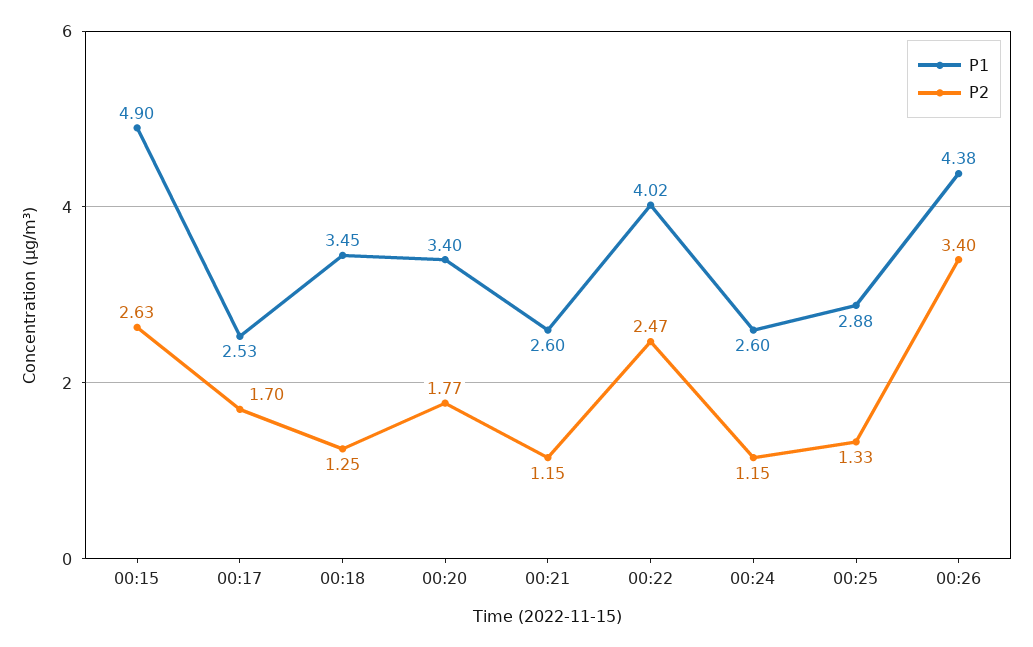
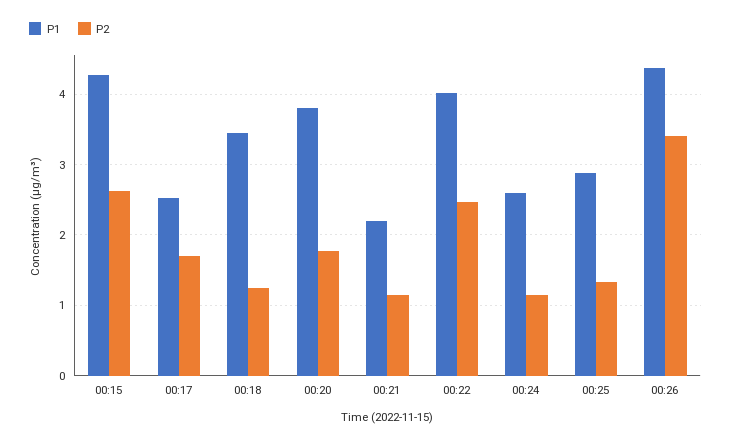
  {
    "P1": {
-     "00:15": 4.9,
+     "00:15": 4.3,
      "00:17": 2.53,
      "00:18": 3.45,
-     "00:20": 3.4,
+     "00:20": 3.8,
-     "00:21": 2.6,
+     "00:21": 2.2,
      "00:22": 4.02,
      "00:24": 2.6,
      "00:25": 2.88,
      "00:26": 4.38
    },
    "P2": {
      "00:15": 2.63,
      "00:17": 1.7,
      "00:18": 1.25,
      "00:20": 1.77,
      "00:21": 1.15,
      "00:22": 2.47,
      "00:24": 1.15,
      "00:25": 1.33,
      "00:26": 3.4
    }
  }

